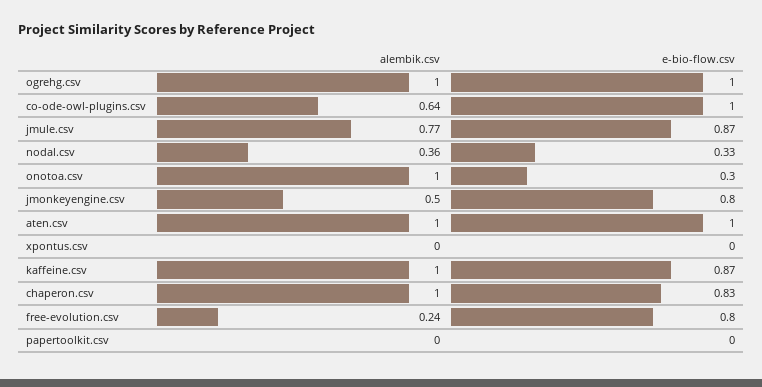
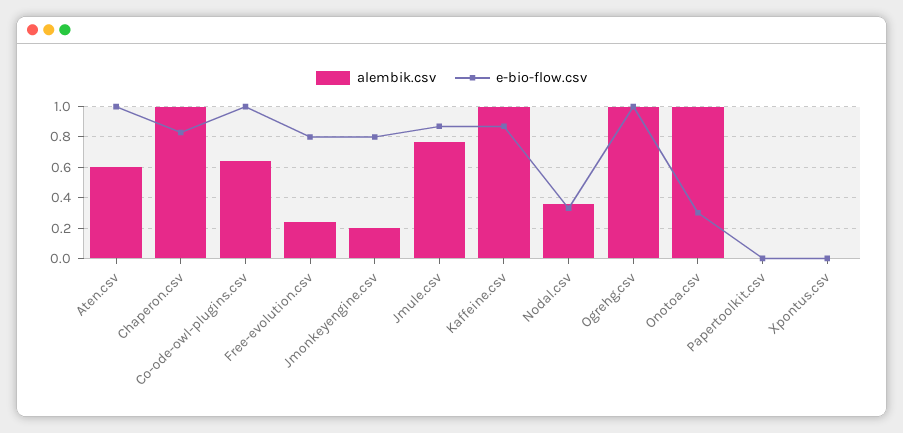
  {
    "alembik.csv": {
      "ogrehg.csv": 1,
      "co-ode-owl-plugins.csv": 0.64,
      "jmule.csv": 0.77,
      "nodal.csv": 0.36,
      "onotoa.csv": 1,
-     "jmonkeyengine.csv": 0.5,
+     "jmonkeyengine.csv": 0.2,
-     "aten.csv": 1,
+     "aten.csv": 0.6,
      "xpontus.csv": 0,
      "kaffeine.csv": 1,
      "chaperon.csv": 1,
      "free-evolution.csv": 0.24,
      "papertoolkit.csv": 0
    },
    "e-bio-flow.csv": {
      "ogrehg.csv": 1,
      "co-ode-owl-plugins.csv": 1,
      "jmule.csv": 0.87,
      "nodal.csv": 0.33,
      "onotoa.csv": 0.3,
      "jmonkeyengine.csv": 0.8,
      "aten.csv": 1,
      "xpontus.csv": 0,
      "kaffeine.csv": 0.87,
      "chaperon.csv": 0.83,
      "free-evolution.csv": 0.8,
      "papertoolkit.csv": 0
    }
  }

